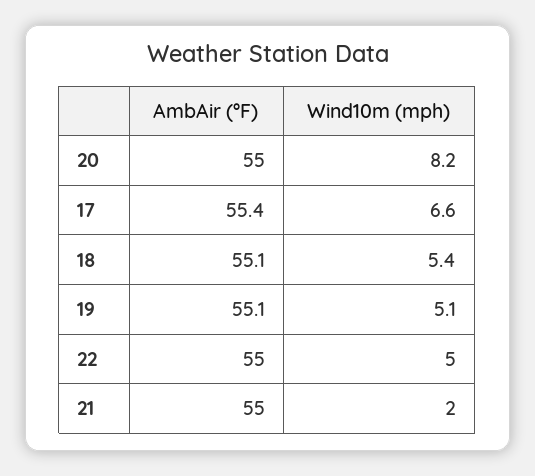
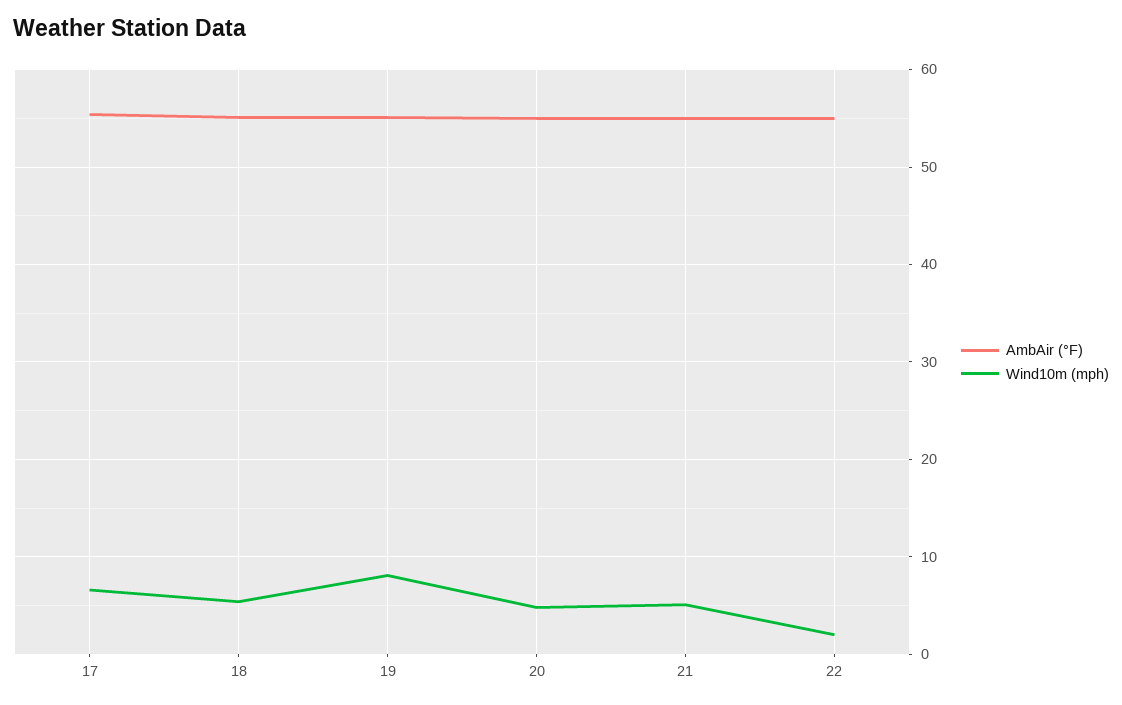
  {
    "AmbAir (°F)": {
      "20": 55,
      "17": 55.4,
      "18": 55.1,
      "19": 55.1,
      "22": 55,
      "21": 55
    },
    "Wind10m (mph)": {
-     "20": 8.2,
+     "20": 5,
      "17": 6.6,
      "18": 5.4,
-     "19": 5.1,
+     "19": 8,
-     "22": 5,
+     "22": 2,
-     "21": 2
+     "21": 5
    }
  }

